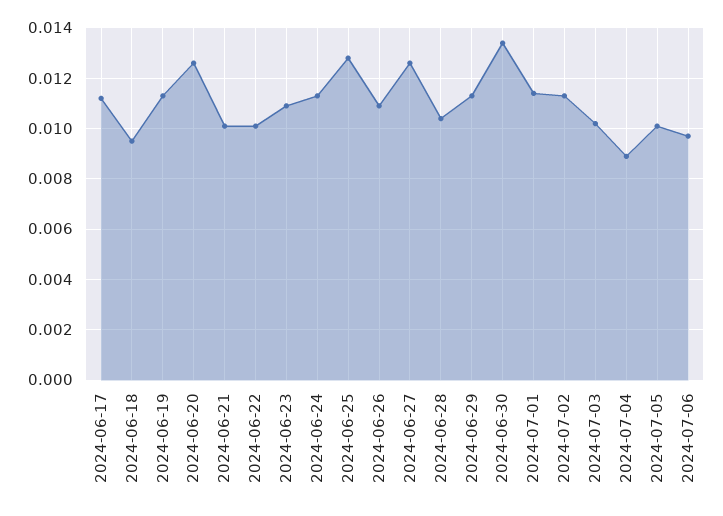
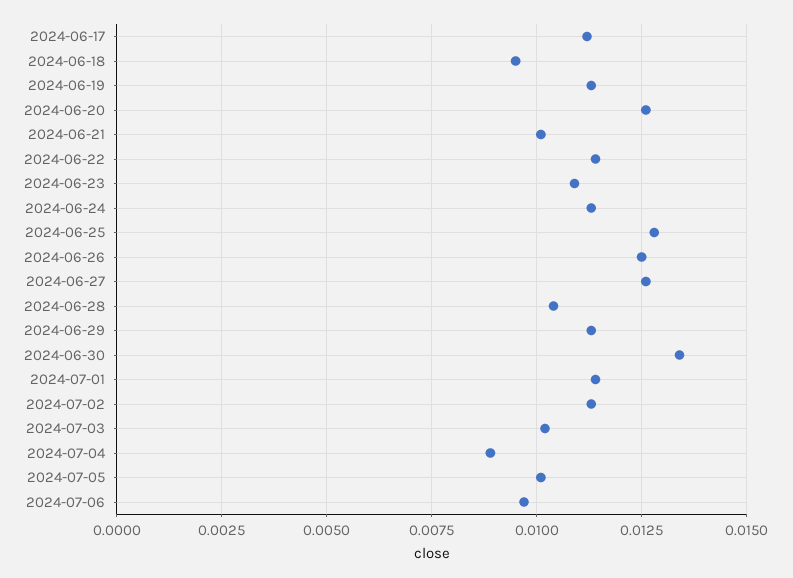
  {
    "2024-06-17": 0.011,
    "2024-06-18": 0.0095,
    "2024-06-19": 0.0115,
    "2024-06-20": 0.0125,
    "2024-06-21": 0.01,
-   "2024-06-22": 0.01,
+   "2024-06-22": 0.0115,
    "2024-06-23": 0.011,
    "2024-06-24": 0.0115,
    "2024-06-25": 0.013,
-   "2024-06-26": 0.011,
+   "2024-06-26": 0.0125,
    "2024-06-27": 0.0125,
    "2024-06-28": 0.0105,
    "2024-06-29": 0.0115,
    "2024-06-30": 0.0135,
    "2024-07-01": 0.0115,
    "2024-07-02": 0.0115,
    "2024-07-03": 0.01,
    "2024-07-04": 0.009,
    "2024-07-05": 0.01,
    "2024-07-06": 0.0095
  }

